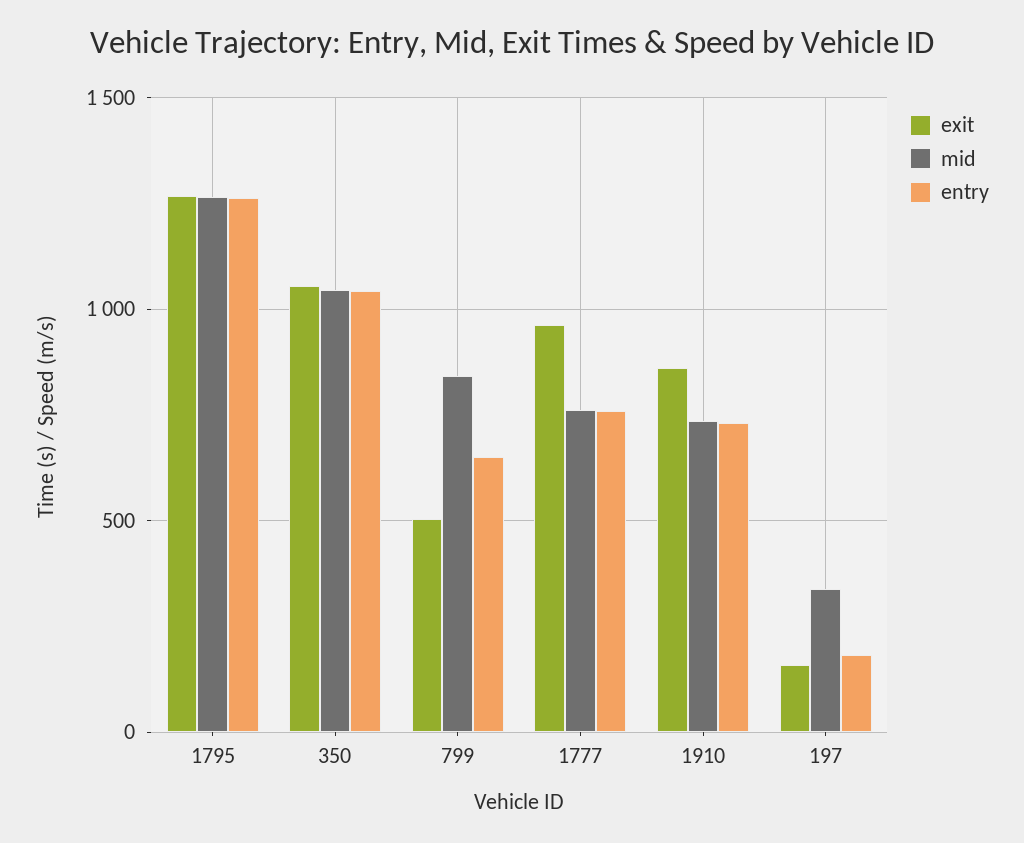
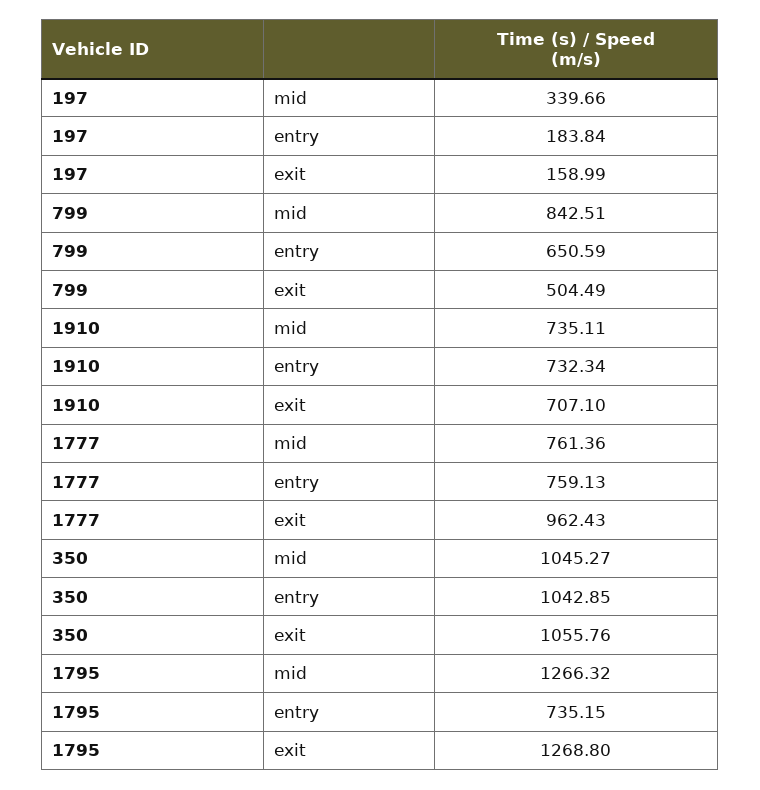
  {
    "exit": {
      "1795": 1268.8,
      "350": 1055.76,
      "799": 504.49,
      "1777": 962.43,
-     "1910": 850,
+     "1910": 707.1,
      "197": 158.99
    },
    "mid": {
      "1795": 1266.32,
      "350": 1045.27,
      "799": 842.51,
      "1777": 761.36,
      "1910": 735.11,
      "197": 339.66
    },
    "entry": {
-     "1795": 1250,
+     "1795": 735.15,
      "350": 1042.85,
      "799": 650.59,
      "1777": 759.13,
      "1910": 732.34,
      "197": 183.84
    }
  }

